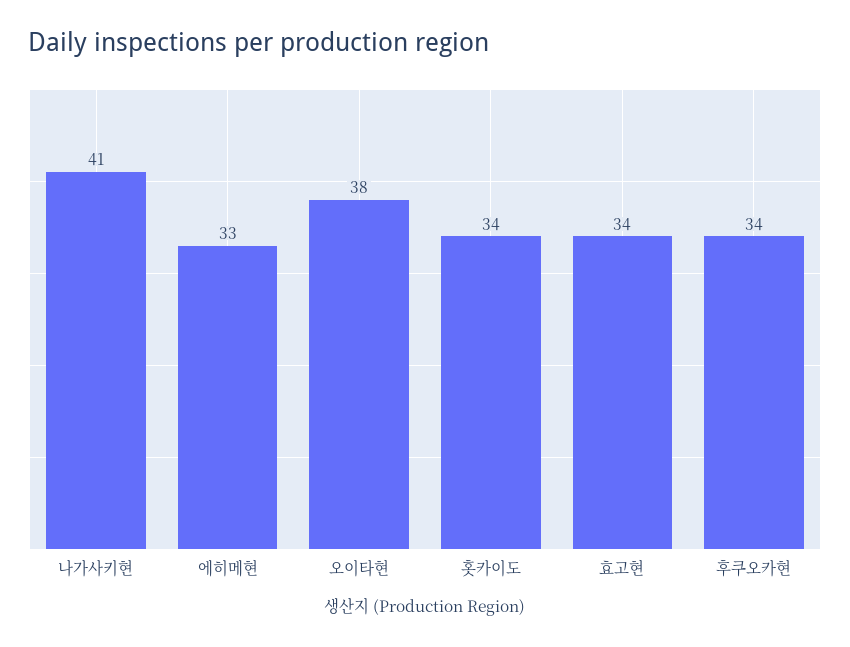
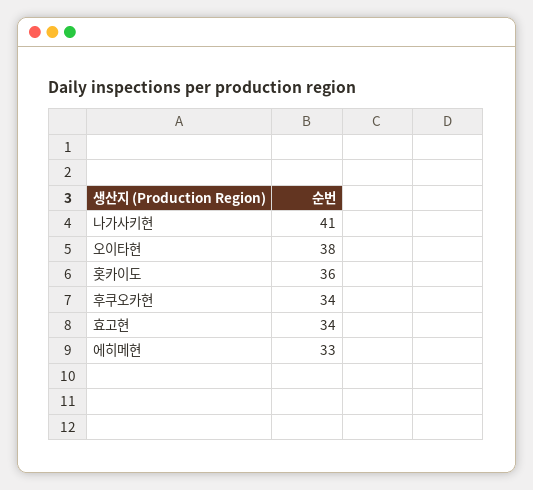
  {
    "나가사키현": 41,
    "에히메현": 33,
    "오이타현": 38,
-   "홋카이도": 34,
+   "홋카이도": 36,
    "효고현": 34,
    "후쿠오카현": 34
  }

